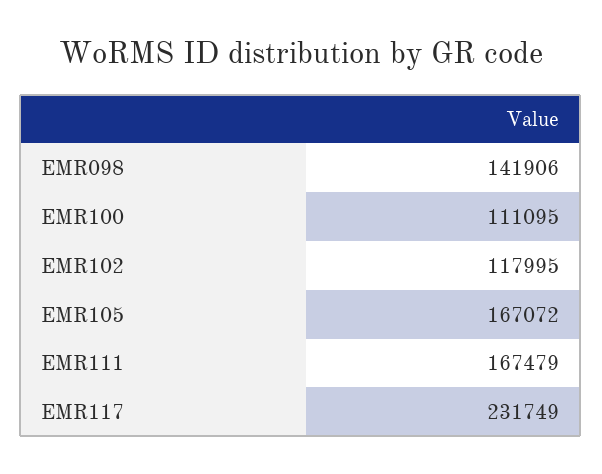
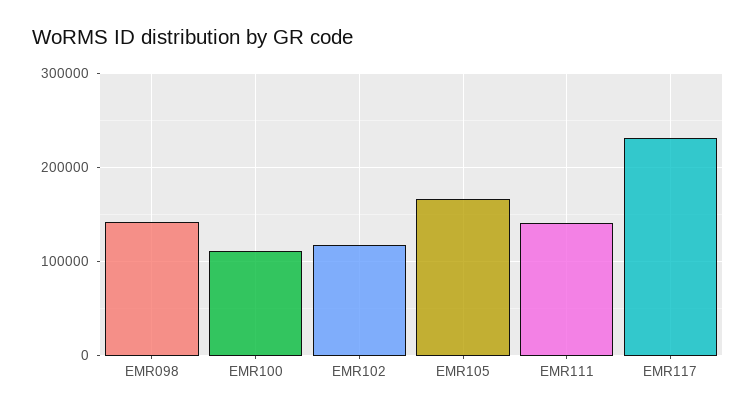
  {
    "EMR098": 141906,
    "EMR100": 111095,
    "EMR102": 117995,
    "EMR105": 167072,
-   "EMR111": 167479,
+   "EMR111": 140000,
    "EMR117": 231749
  }

